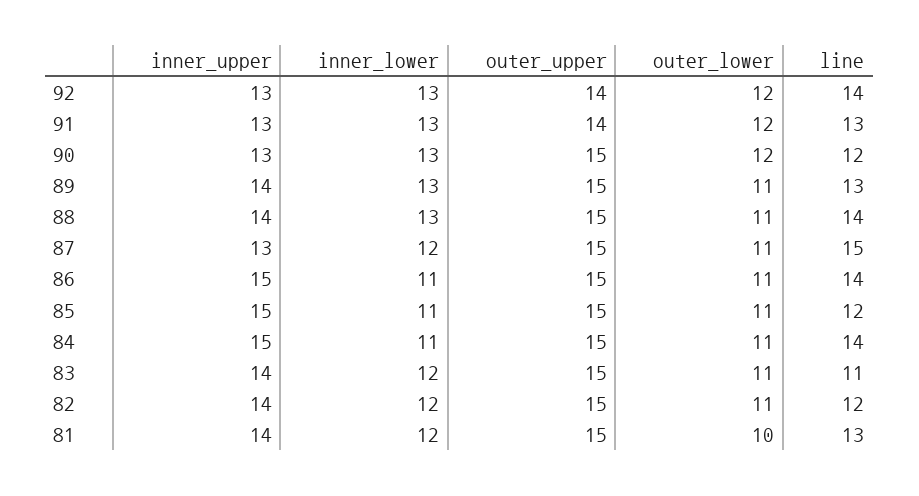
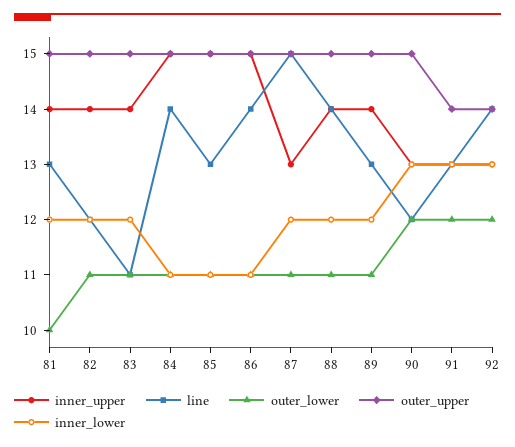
  {
    "inner_upper": {
      "92": 13,
      "91": 13,
      "90": 13,
      "89": 14,
      "88": 14,
      "87": 13,
      "86": 15,
      "85": 15,
      "84": 15,
      "83": 14,
      "82": 14,
      "81": 14
    },
    "inner_lower": {
      "92": 13,
      "91": 13,
      "90": 13,
-     "89": 13,
+     "89": 12,
-     "88": 13,
+     "88": 12,
      "87": 12,
      "86": 11,
      "85": 11,
      "84": 11,
      "83": 12,
      "82": 12,
      "81": 12
    },
    "outer_upper": {
      "92": 14,
      "91": 14,
      "90": 15,
      "89": 15,
      "88": 15,
      "87": 15,
      "86": 15,
      "85": 15,
      "84": 15,
      "83": 15,
      "82": 15,
      "81": 15
    },
    "outer_lower": {
      "92": 12,
      "91": 12,
      "90": 12,
      "89": 11,
      "88": 11,
      "87": 11,
      "86": 11,
      "85": 11,
      "84": 11,
      "83": 11,
      "82": 11,
      "81": 10
    },
    "line": {
      "92": 14,
      "91": 13,
      "90": 12,
      "89": 13,
      "88": 14,
      "87": 15,
      "86": 14,
-     "85": 12,
+     "85": 13,
      "84": 14,
      "83": 11,
      "82": 12,
      "81": 13
    }
  }

